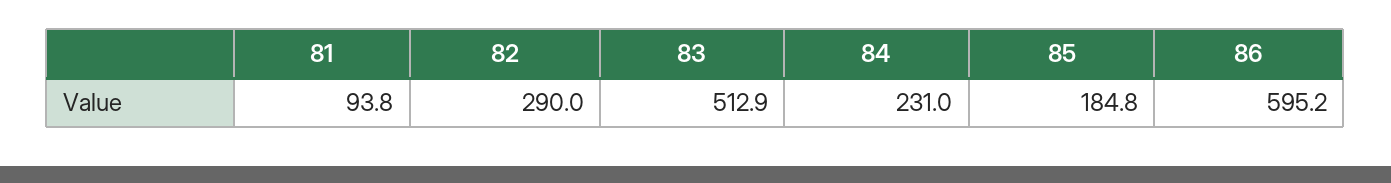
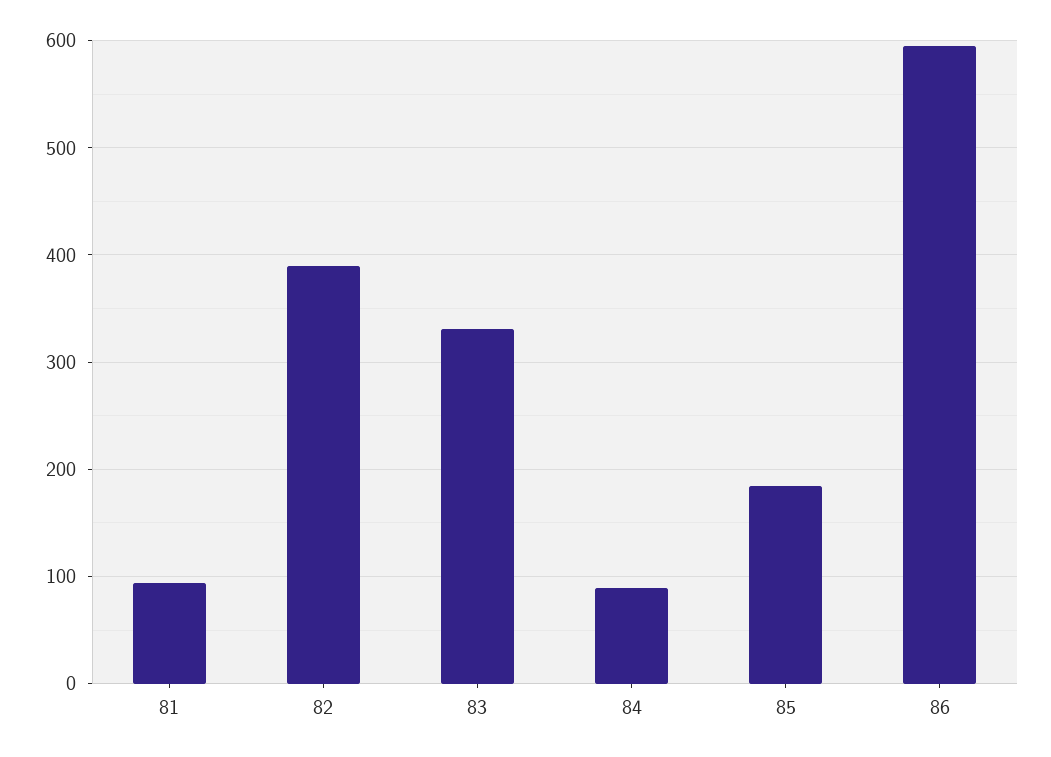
  {
    "81": 93.8,
-   "82": 290,
+   "82": 390,
-   "83": 512.9,
+   "83": 330,
-   "84": 231,
+   "84": 90,
    "85": 184.8,
    "86": 595.2
  }

